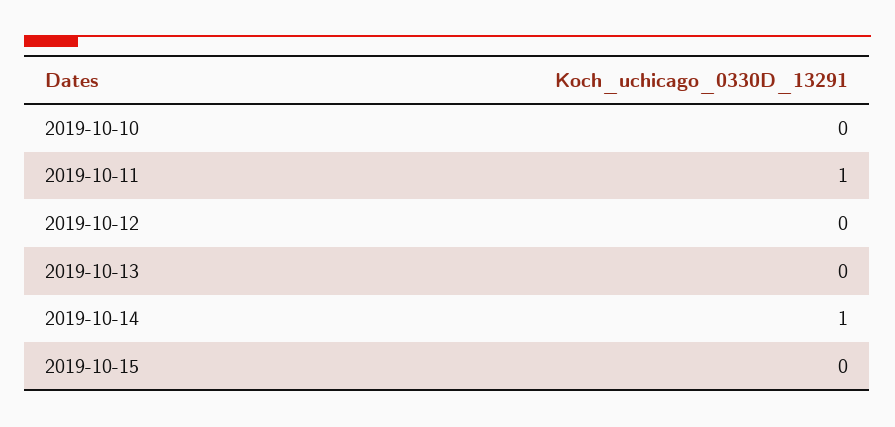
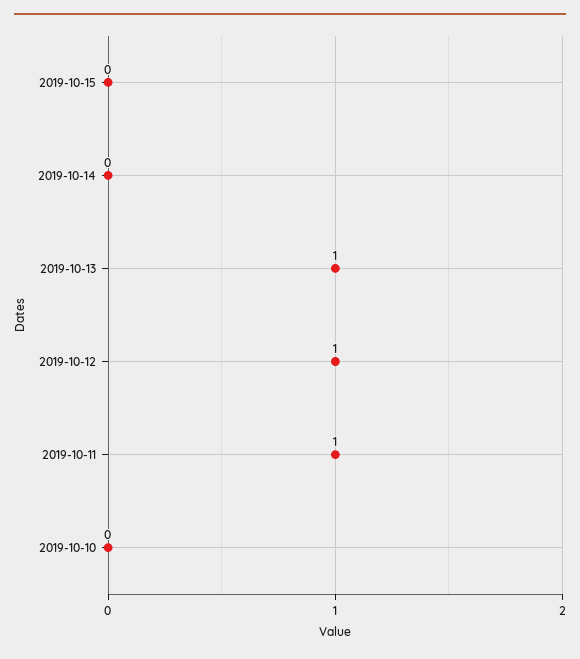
  {
    "2019-10-10": 0,
    "2019-10-11": 1,
-   "2019-10-12": 0,
+   "2019-10-12": 1,
-   "2019-10-13": 0,
+   "2019-10-13": 1,
-   "2019-10-14": 1,
+   "2019-10-14": 0,
    "2019-10-15": 0
  }

